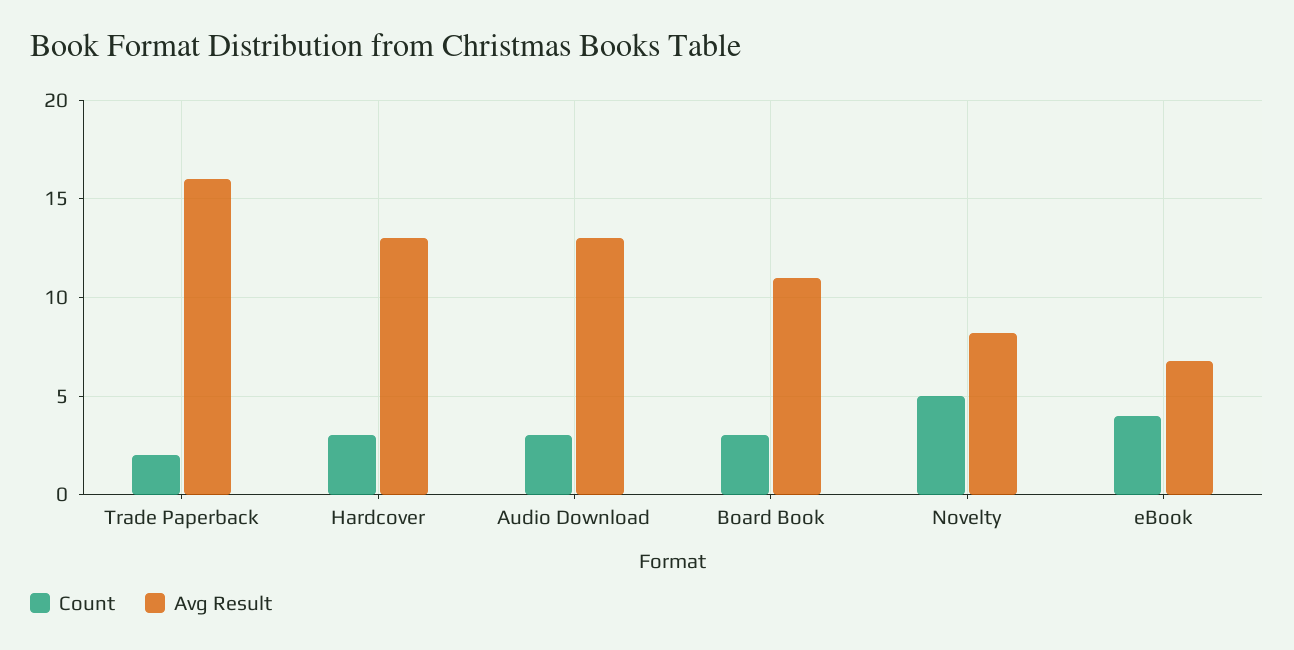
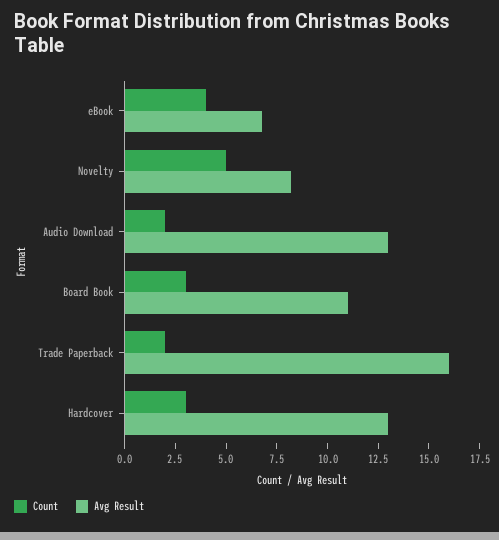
  {
    "Count": {
      "Trade Paperback": 2,
      "Hardcover": 3,
-     "Audio Download": 3,
+     "Audio Download": 2,
      "Board Book": 3,
      "Novelty": 5,
      "eBook": 4
    },
    "Avg Result": {
      "Trade Paperback": 16,
      "Hardcover": 13,
      "Audio Download": 13,
      "Board Book": 11,
      "Novelty": 8,
      "eBook": 7
    }
  }

